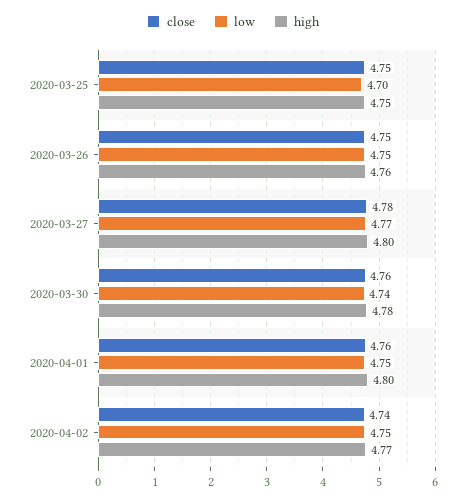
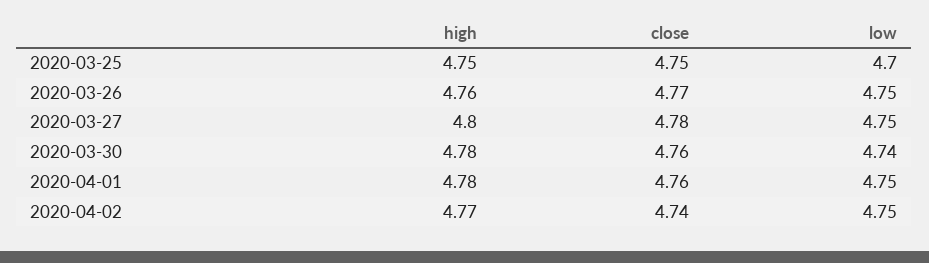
  {
    "close": {
      "2020-03-25": 4.75,
-     "2020-03-26": 4.75,
+     "2020-03-26": 4.77,
      "2020-03-27": 4.78,
      "2020-03-30": 4.76,
      "2020-04-01": 4.76,
      "2020-04-02": 4.74
    },
    "low": {
      "2020-03-25": 4.7,
      "2020-03-26": 4.75,
-     "2020-03-27": 4.77,
+     "2020-03-27": 4.75,
      "2020-03-30": 4.74,
      "2020-04-01": 4.75,
      "2020-04-02": 4.75
    },
    "high": {
      "2020-03-25": 4.75,
      "2020-03-26": 4.76,
      "2020-03-27": 4.8,
      "2020-03-30": 4.78,
-     "2020-04-01": 4.8,
+     "2020-04-01": 4.78,
      "2020-04-02": 4.77
    }
  }

